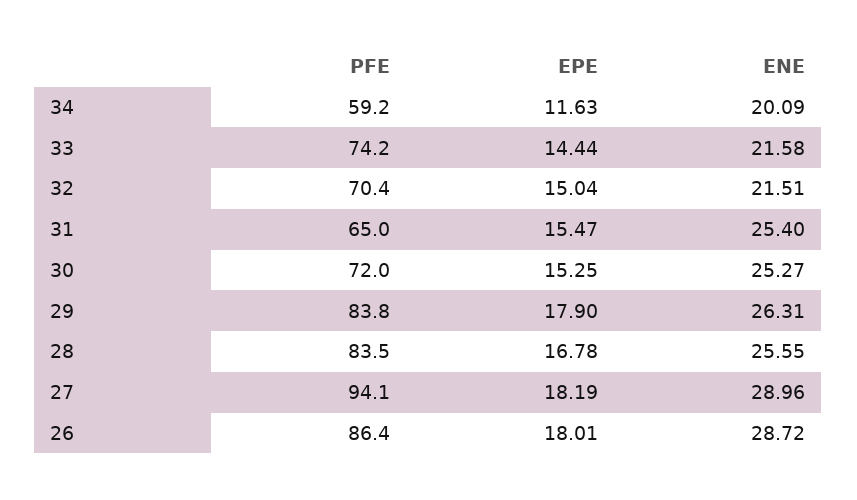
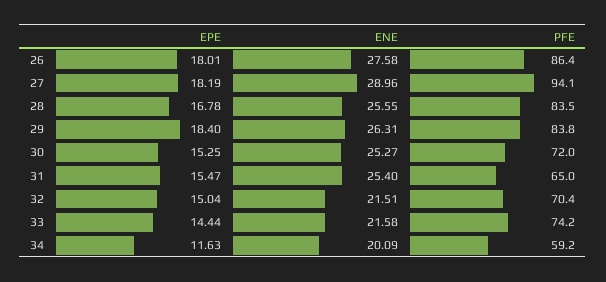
  {
    "PFE": {
      "34": 59.2,
      "33": 74.2,
      "32": 70.4,
      "31": 65,
      "30": 72,
      "29": 83.8,
      "28": 83.5,
      "27": 94.1,
      "26": 86.4
    },
    "EPE": {
      "34": 11.63,
      "33": 14.44,
      "32": 15.04,
      "31": 15.47,
      "30": 15.25,
-     "29": 17.9,
+     "29": 18.4,
      "28": 16.78,
      "27": 18.19,
      "26": 18.01
    },
    "ENE": {
      "34": 20.09,
      "33": 21.58,
      "32": 21.51,
      "31": 25.4,
      "30": 25.27,
      "29": 26.31,
      "28": 25.55,
      "27": 28.96,
-     "26": 28.72
+     "26": 27.58
    }
  }

